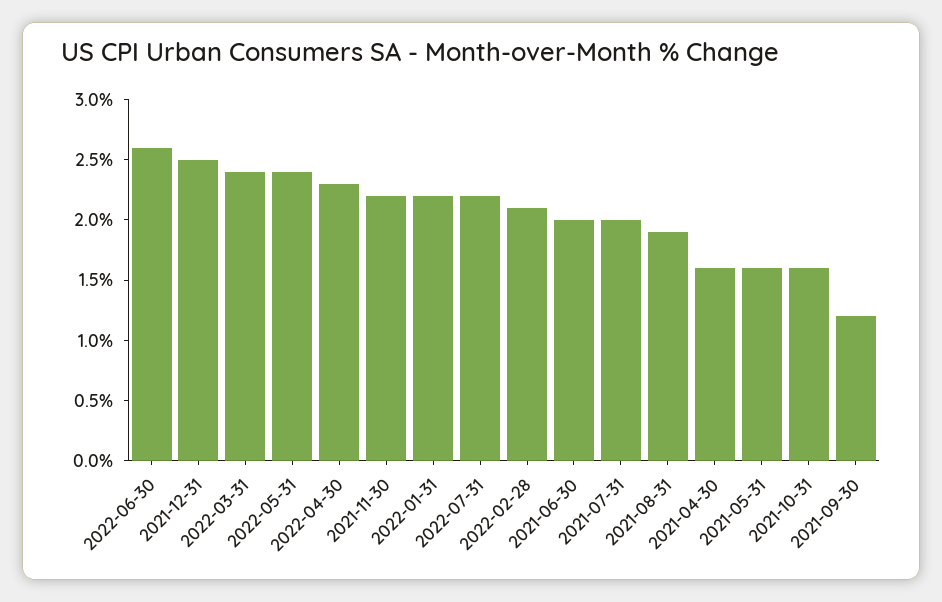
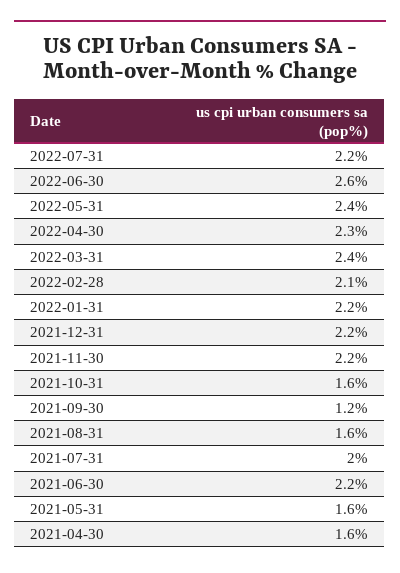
  {
    "2022-06-30": 2.6,
-   "2021-12-31": 2.5,
+   "2021-12-31": 2.2,
    "2022-03-31": 2.4,
    "2022-05-31": 2.4,
    "2022-04-30": 2.3,
    "2021-11-30": 2.2,
    "2022-01-31": 2.2,
    "2022-07-31": 2.2,
    "2022-02-28": 2.1,
-   "2021-06-30": 2,
+   "2021-06-30": 2.2,
    "2021-07-31": 2,
-   "2021-08-31": 1.9,
+   "2021-08-31": 1.6,
    "2021-04-30": 1.6,
    "2021-05-31": 1.6,
    "2021-10-31": 1.6,
    "2021-09-30": 1.2
  }

